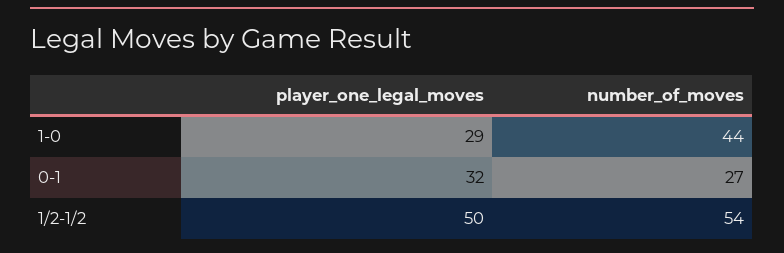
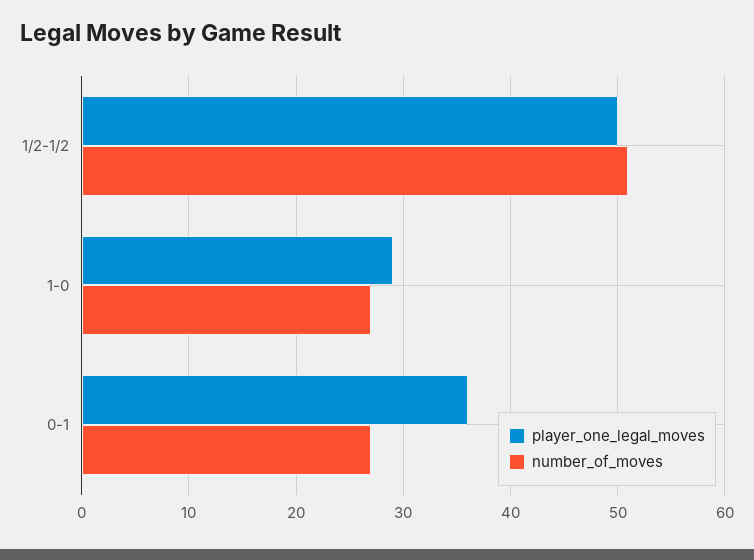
  {
    "player_one_legal_moves": {
      "1-0": 29,
-     "0-1": 32,
+     "0-1": 36,
      "1/2-1/2": 50
    },
    "number_of_moves": {
-     "1-0": 44,
+     "1-0": 27,
      "0-1": 27,
-     "1/2-1/2": 54
+     "1/2-1/2": 51
    }
  }

